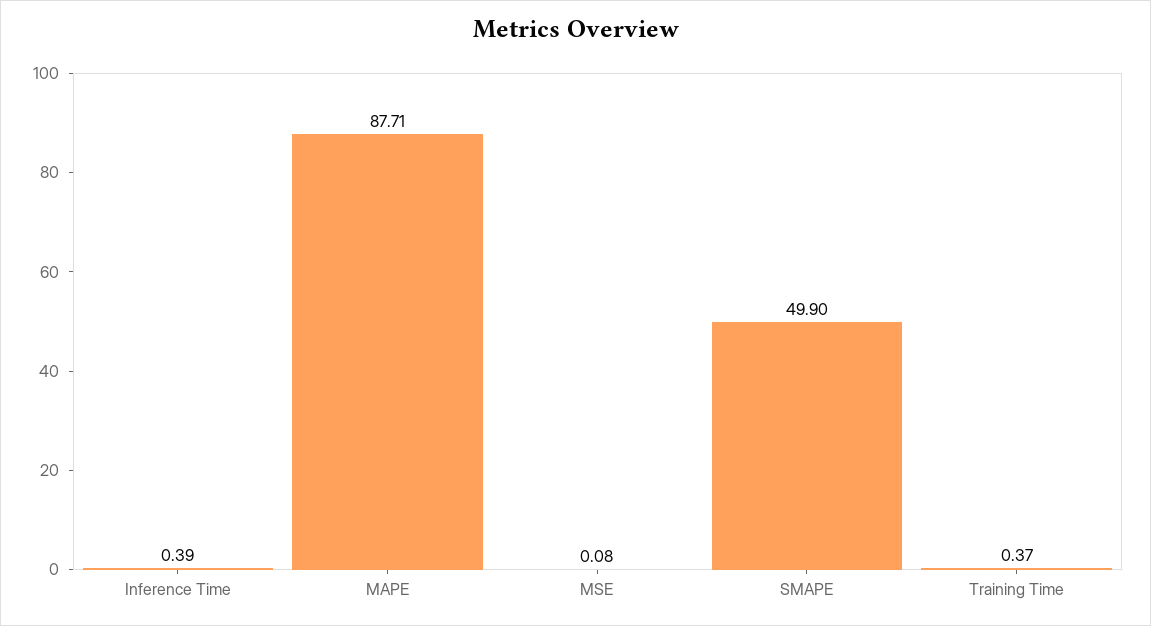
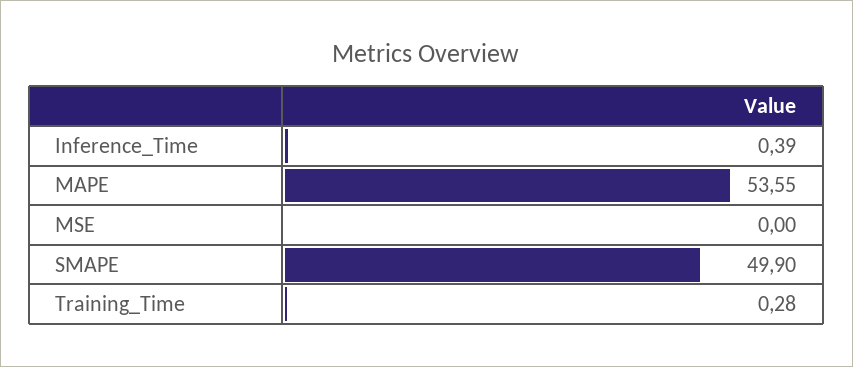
  {
    "Inference Time": 0.39,
-   "MAPE": 87.71,
+   "MAPE": 53.55,
-   "MSE": 0.08,
+   "MSE": 0,
    "SMAPE": 49.9,
-   "Training Time": 0.37
+   "Training Time": 0.28
  }

